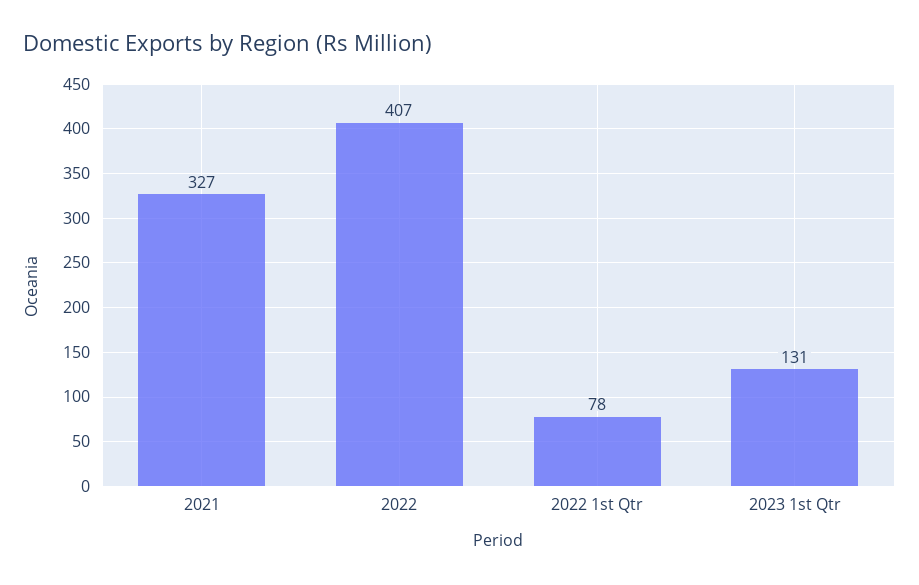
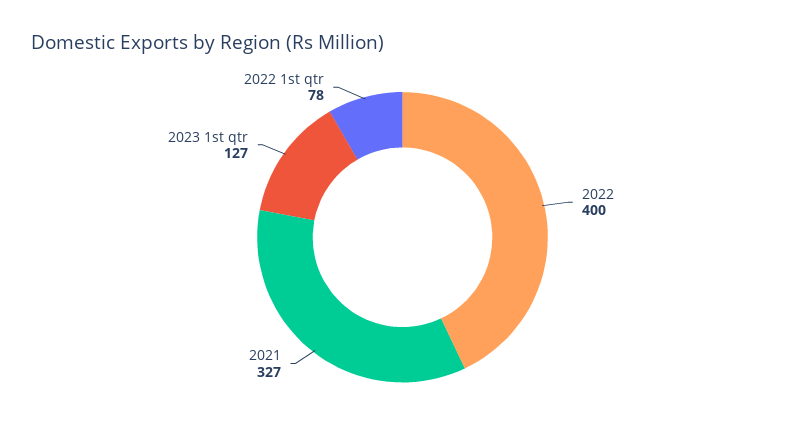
  {
    "2021": 327,
-   "2022": 407,
+   "2022": 400,
    "2022 1st Qtr": 78,
-   "2023 1st Qtr": 131
+   "2023 1st Qtr": 127
  }

